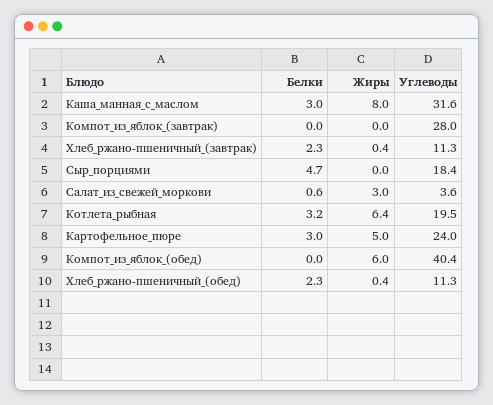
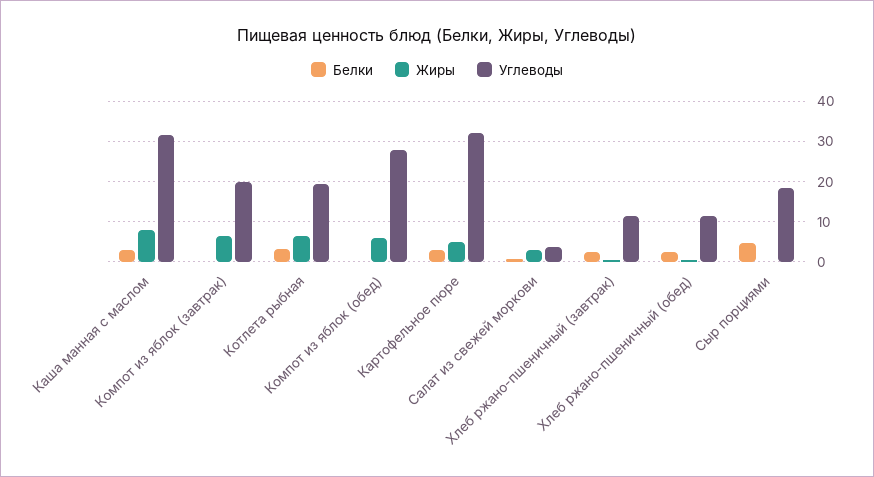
  {
    "Белки": {
      "Каша_манная_с_маслом": 3,
      "Компот_из_яблок_(завтрак)": 0,
      "Хлеб_ржано-пшеничный_(завтрак)": 2.3,
      "Сыр_порциями": 4.7,
      "Салат_из_свежей_моркови": 0.6,
      "Котлета_рыбная": 3.2,
      "Картофельное_пюре": 3,
      "Компот_из_яблок_(обед)": 0,
      "Хлеб_ржано-пшеничный_(обед)": 2.3
    },
    "Жиры": {
      "Каша_манная_с_маслом": 8,
-     "Компот_из_яблок_(завтрак)": 0,
+     "Компот_из_яблок_(завтрак)": 6,
      "Хлеб_ржано-пшеничный_(завтрак)": 0.4,
      "Сыр_порциями": 0,
      "Салат_из_свежей_моркови": 3,
      "Котлета_рыбная": 6.4,
      "Картофельное_пюре": 5,
      "Компот_из_яблок_(обед)": 6,
      "Хлеб_ржано-пшеничный_(обед)": 0.4
    },
    "Углеводы": {
      "Каша_манная_с_маслом": 31.6,
-     "Компот_из_яблок_(завтрак)": 28,
+     "Компот_из_яблок_(завтрак)": 20,
      "Хлеб_ржано-пшеничный_(завтрак)": 11.3,
      "Сыр_порциями": 18.4,
      "Салат_из_свежей_моркови": 3.6,
      "Котлета_рыбная": 19.5,
-     "Картофельное_пюре": 24,
+     "Картофельное_пюре": 32,
-     "Компот_из_яблок_(обед)": 40.4,
+     "Компот_из_яблок_(обед)": 28,
      "Хлеб_ржано-пшеничный_(обед)": 11.3
    }
  }

